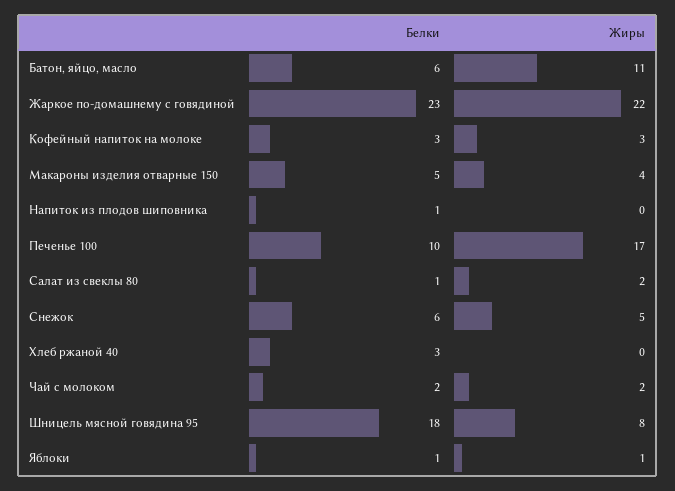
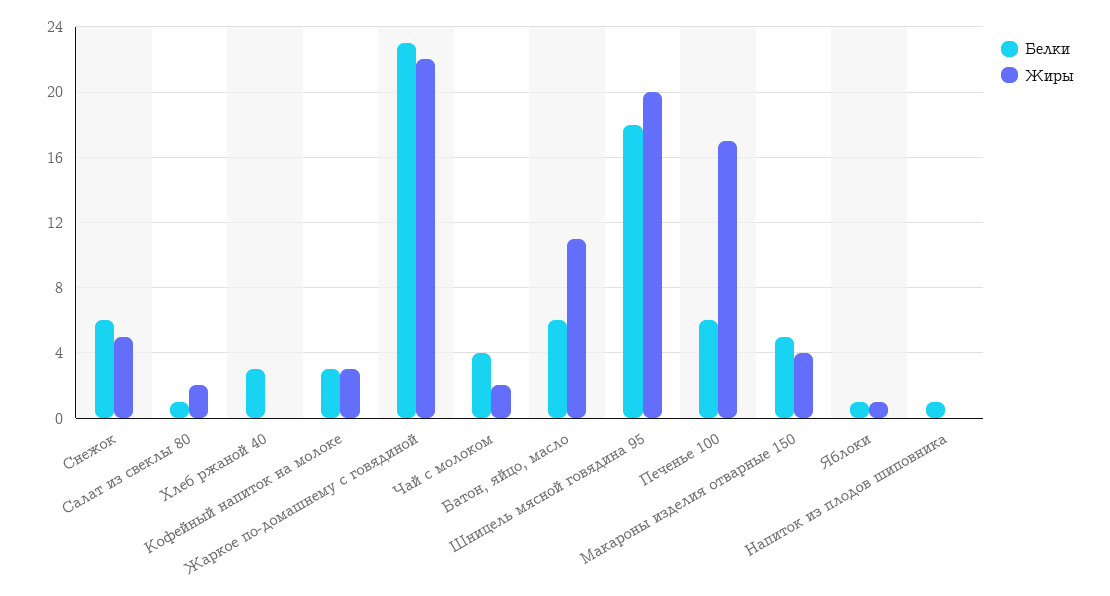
  {
    "Белки": {
      "Батон, яйцо, масло": 6,
      "Жаркое по-домашнему с говядиной": 23,
      "Кофейный напиток на молоке": 3,
      "Макароны изделия отварные 150": 5,
      "Напиток из плодов шиповника": 1,
-     "Печенье 100": 10,
+     "Печенье 100": 6,
      "Салат из свеклы 80": 1,
      "Снежок": 6,
      "Хлеб ржаной 40": 3,
-     "Чай с молоком": 2,
+     "Чай с молоком": 4,
      "Шницель мясной говядина 95": 18,
      "Яблоки": 1
    },
    "Жиры": {
      "Батон, яйцо, масло": 11,
      "Жаркое по-домашнему с говядиной": 22,
      "Кофейный напиток на молоке": 3,
      "Макароны изделия отварные 150": 4,
      "Напиток из плодов шиповника": 0,
      "Печенье 100": 17,
      "Салат из свеклы 80": 2,
      "Снежок": 5,
      "Хлеб ржаной 40": 0,
      "Чай с молоком": 2,
-     "Шницель мясной говядина 95": 8,
+     "Шницель мясной говядина 95": 20,
      "Яблоки": 1
    }
  }

